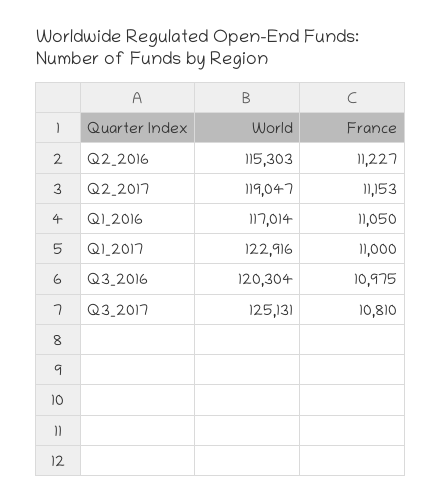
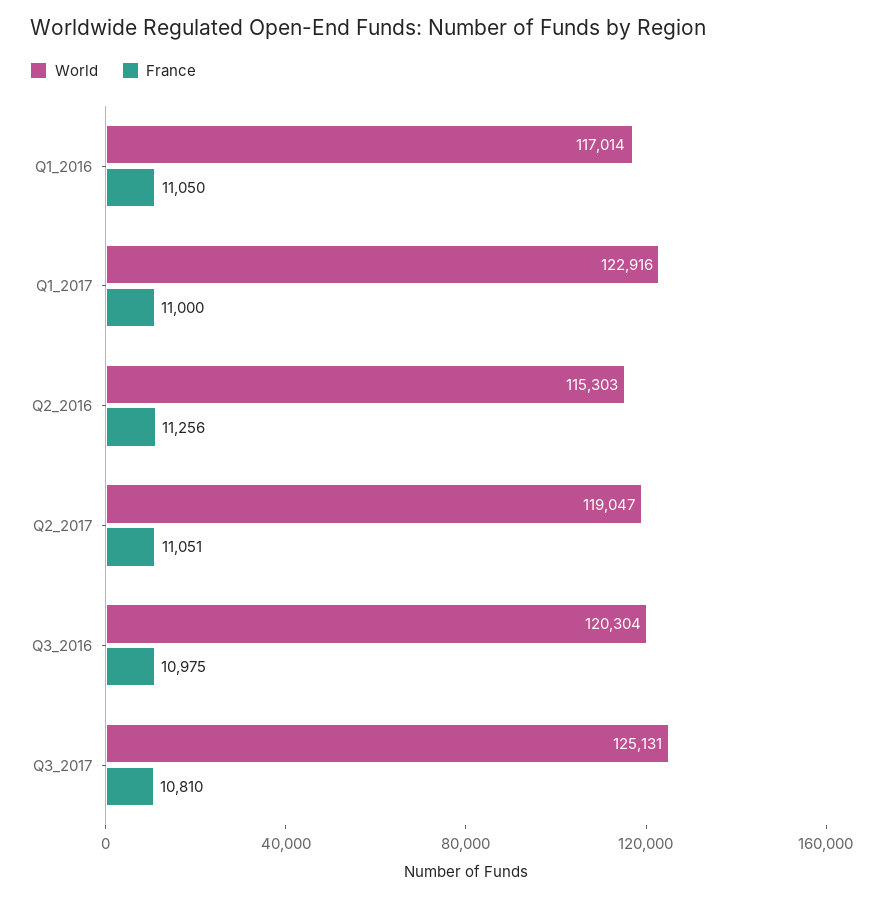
  {
    "World": {
      "Q2_2016": 115303,
      "Q2_2017": 119047,
      "Q1_2016": 117014,
      "Q1_2017": 122916,
      "Q3_2016": 120304,
      "Q3_2017": 125131
    },
    "France": {
-     "Q2_2016": 11227,
+     "Q2_2016": 11256,
-     "Q2_2017": 11153,
+     "Q2_2017": 11051,
      "Q1_2016": 11050,
      "Q1_2017": 11000,
      "Q3_2016": 10975,
      "Q3_2017": 10810
    }
  }

